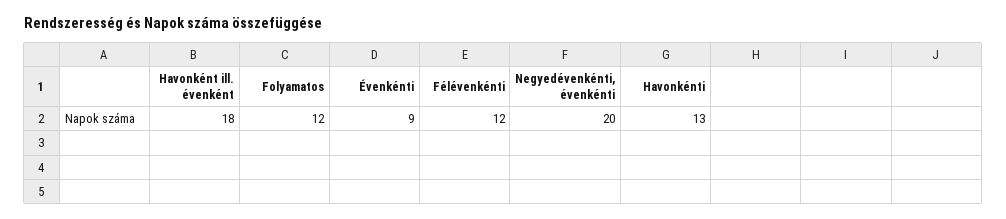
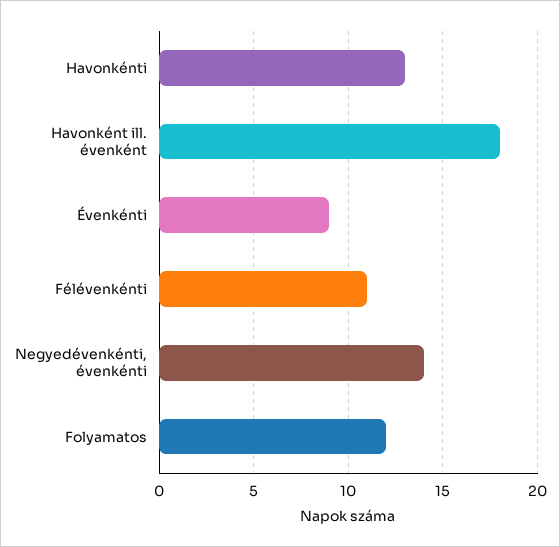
  {
    "Havonként ill. évenként": 18,
    "Folyamatos": 12,
    "Évenkénti": 9,
-   "Félévenkénti": 12,
+   "Félévenkénti": 11,
-   "Negyedévenkénti, évenkénti": 20,
+   "Negyedévenkénti, évenkénti": 14,
    "Havonkénti": 13
  }

